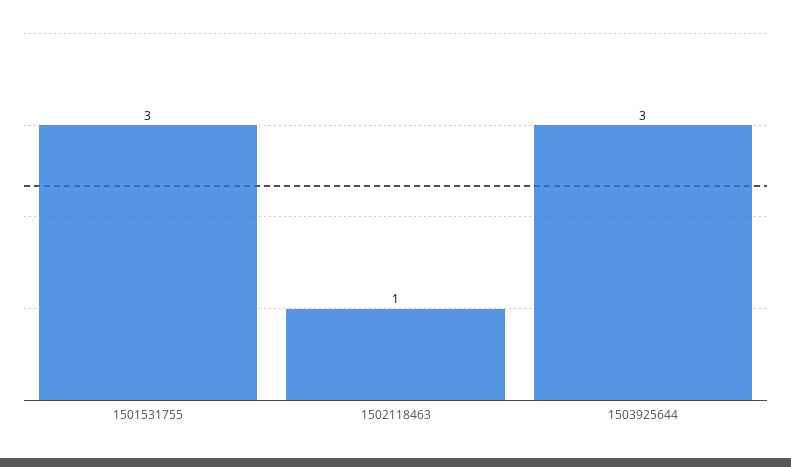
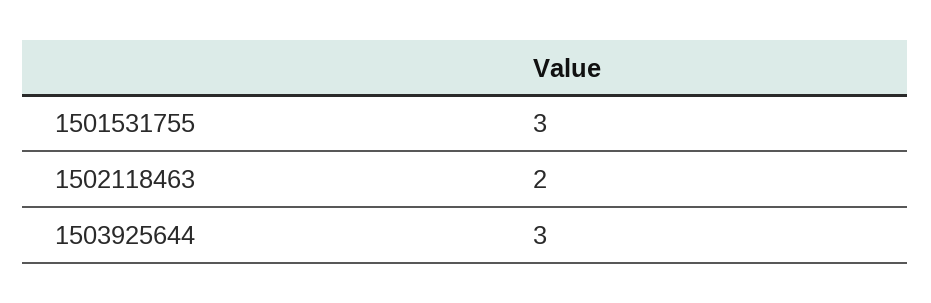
  {
    "1501531755": 3,
-   "1502118463": 1,
+   "1502118463": 2,
    "1503925644": 3
  }

